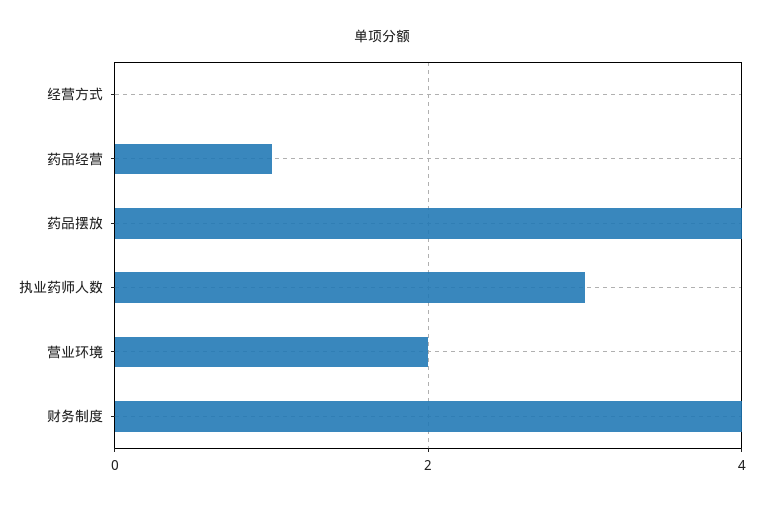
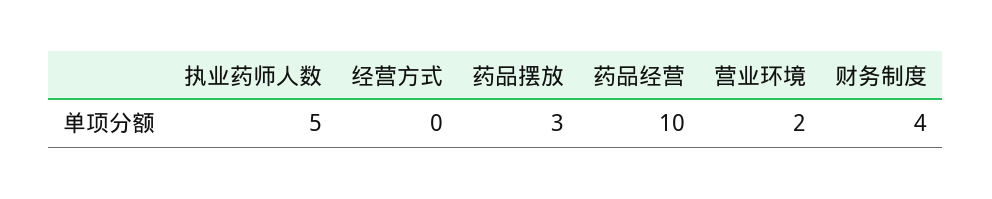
  {
    "经营方式": 0,
-   "药品经营": 1,
+   "药品经营": 10,
-   "药品摆放": 4,
+   "药品摆放": 3,
-   "执业药师人数": 3,
+   "执业药师人数": 5,
    "营业环境": 2,
    "财务制度": 4
  }

